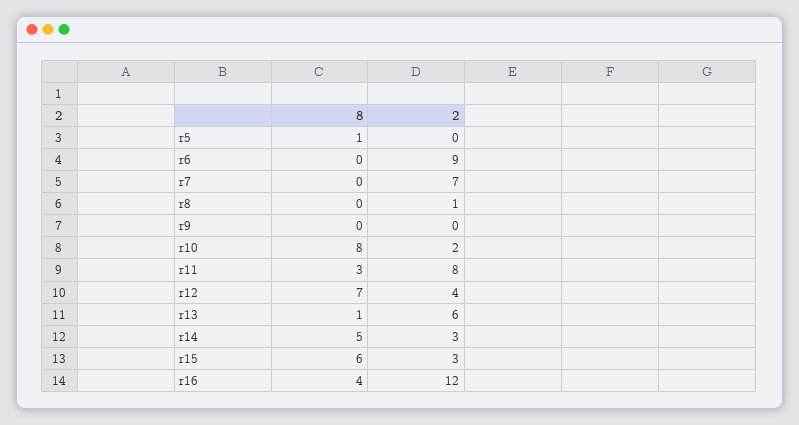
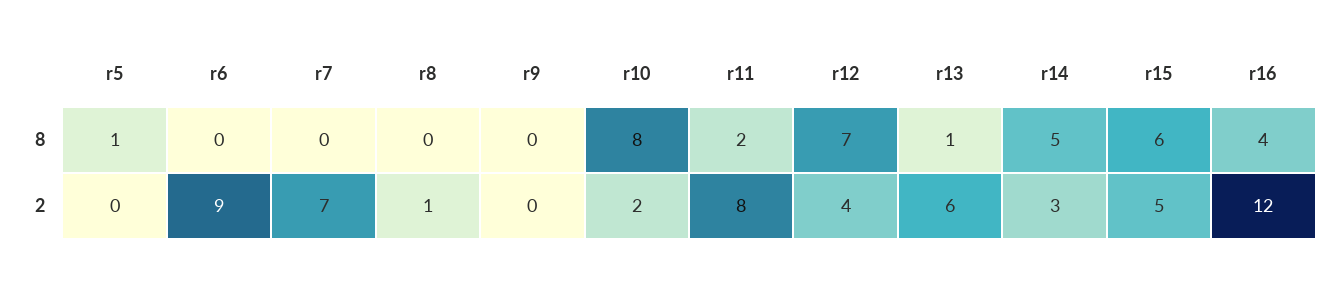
  {
    "8": {
      "r5": 1,
      "r6": 0,
      "r7": 0,
      "r8": 0,
      "r9": 0,
      "r10": 8,
-     "r11": 3,
+     "r11": 2,
      "r12": 7,
      "r13": 1,
      "r14": 5,
      "r15": 6,
      "r16": 4
    },
    "2": {
      "r5": 0,
      "r6": 9,
      "r7": 7,
      "r8": 1,
      "r9": 0,
      "r10": 2,
      "r11": 8,
      "r12": 4,
      "r13": 6,
      "r14": 3,
-     "r15": 3,
+     "r15": 5,
      "r16": 12
    }
  }

